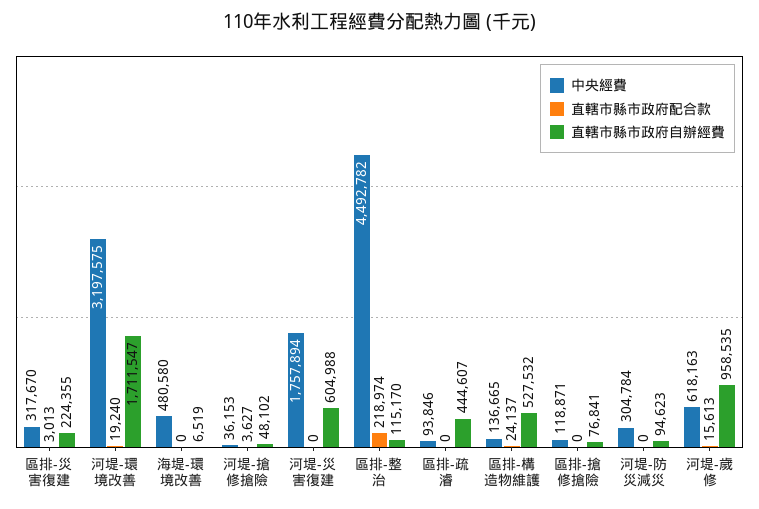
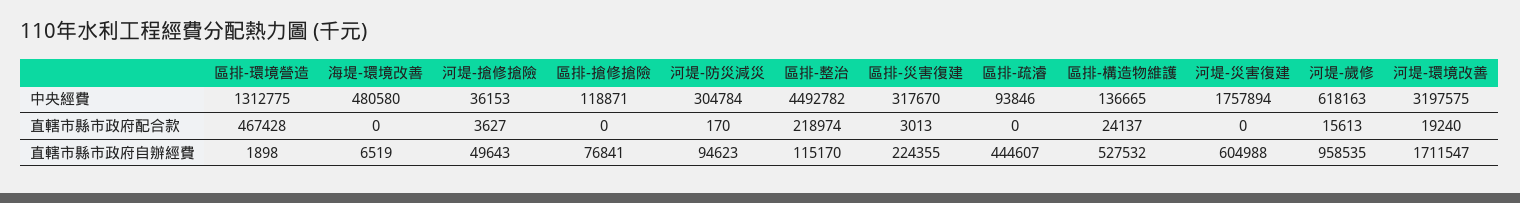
  {
    "中央經費": {
      "區排-災害復建": 317670,
      "河堤-環境改善": 3197575,
      "海堤-環境改善": 480580,
      "河堤-搶修搶險": 36153,
      "河堤-災害復建": 1757894,
      "區排-整治": 4492782,
      "區排-疏濬": 93846,
      "區排-構造物維護": 136665,
      "區排-搶修搶險": 118871,
      "河堤-防災減災": 304784,
-     "河堤-歲修": 618163
+     "河堤-歲修": 618163,
+     "區排-環境營造": 1312775
    },
    "直轄市縣市政府配合款": {
      "區排-災害復建": 3013,
      "河堤-環境改善": 19240,
      "海堤-環境改善": 0,
      "河堤-搶修搶險": 3627,
      "河堤-災害復建": 0,
      "區排-整治": 218974,
      "區排-疏濬": 0,
      "區排-構造物維護": 24137,
      "區排-搶修搶險": 0,
-     "河堤-防災減災": 0,
+     "河堤-防災減災": 170,
-     "河堤-歲修": 15613
+     "河堤-歲修": 15613,
+     "區排-環境營造": 467428
    },
    "直轄市縣市政府自辦經費": {
      "區排-災害復建": 224355,
      "河堤-環境改善": 1711547,
      "海堤-環境改善": 6519,
-     "河堤-搶修搶險": 48102,
+     "河堤-搶修搶險": 49643,
      "河堤-災害復建": 604988,
      "區排-整治": 115170,
      "區排-疏濬": 444607,
      "區排-構造物維護": 527532,
      "區排-搶修搶險": 76841,
      "河堤-防災減災": 94623,
-     "河堤-歲修": 958535
+     "河堤-歲修": 958535,
+     "區排-環境營造": 1898
    }
  }

